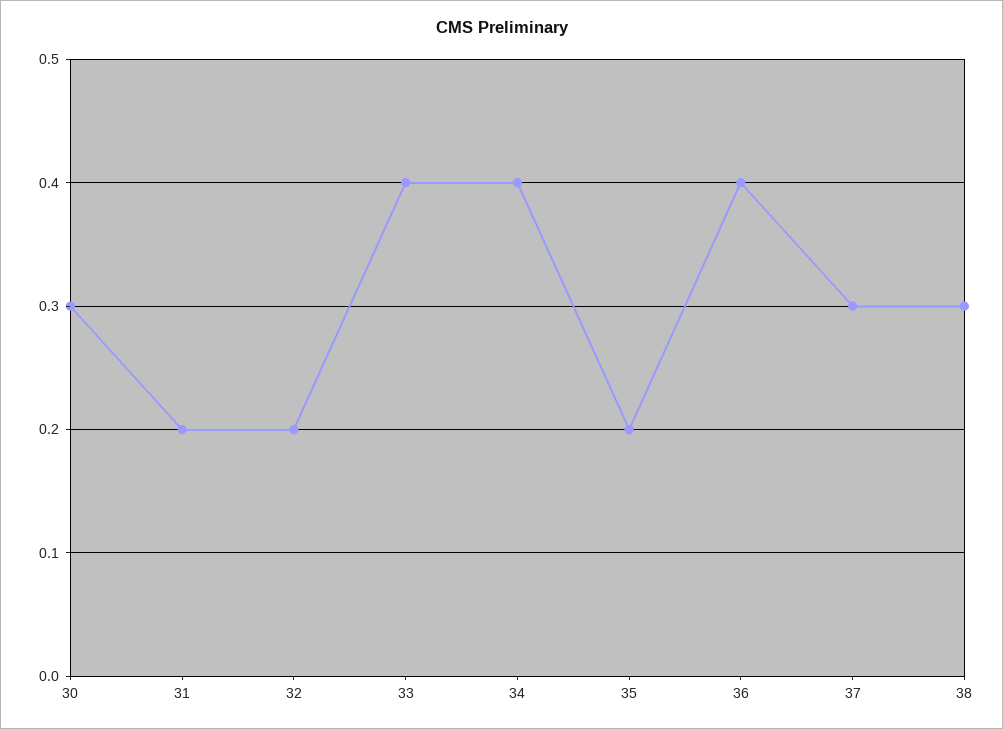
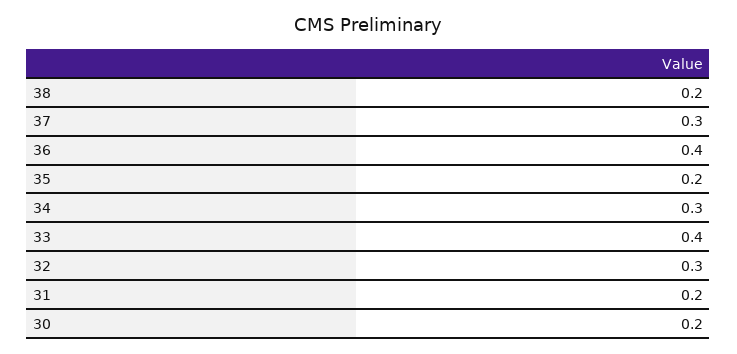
  {
-   "30": 0.3,
+   "30": 0.2,
    "31": 0.2,
-   "32": 0.2,
+   "32": 0.3,
    "33": 0.4,
-   "34": 0.4,
+   "34": 0.3,
    "35": 0.2,
    "36": 0.4,
    "37": 0.3,
-   "38": 0.3
+   "38": 0.2
  }

